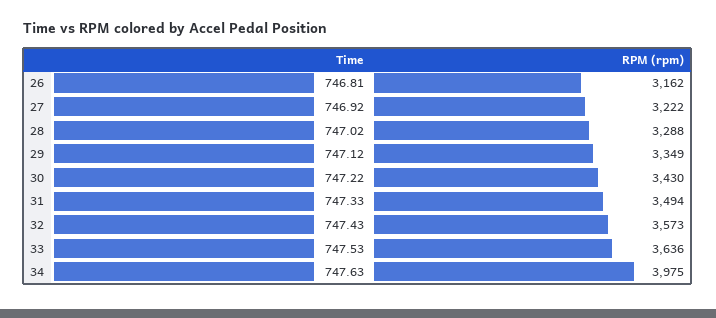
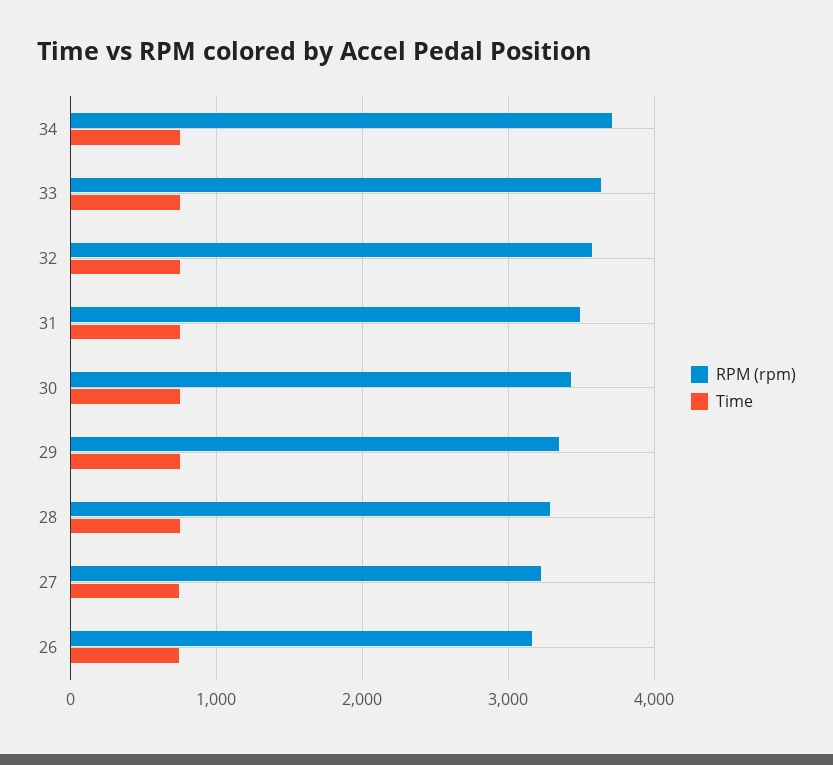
  {
    "Time": {
      "26": 746.81,
      "27": 746.92,
      "28": 747.02,
      "29": 747.12,
      "30": 747.22,
      "31": 747.33,
      "32": 747.43,
      "33": 747.53,
      "34": 747.63
    },
    "RPM (rpm)": {
      "26": 3162,
      "27": 3222,
      "28": 3288,
      "29": 3349,
      "30": 3430,
      "31": 3494,
      "32": 3573,
      "33": 3636,
-     "34": 3975
+     "34": 3700
    }
  }

